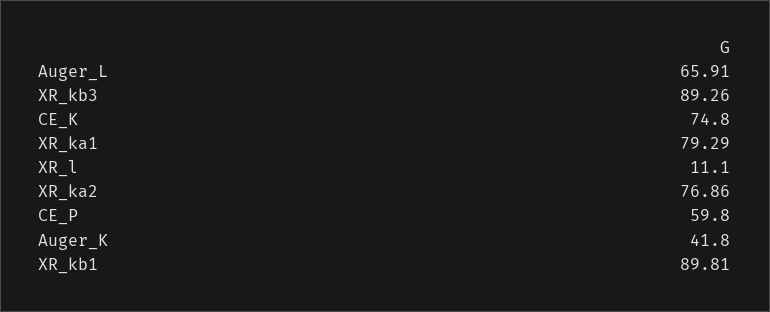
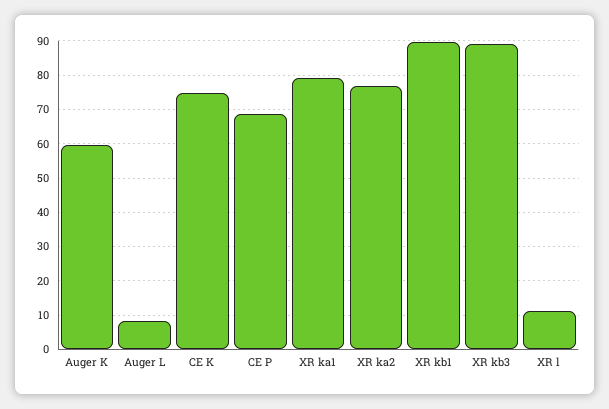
  {
-   "Auger_L": 65.91,
+   "Auger_L": 8,
    "XR_kb3": 89.26,
    "CE_K": 74.8,
    "XR_ka1": 79.29,
    "XR_l": 11.1,
    "XR_ka2": 76.86,
-   "CE_P": 59.8,
+   "CE_P": 68,
-   "Auger_K": 41.8,
+   "Auger_K": 60,
    "XR_kb1": 89.81
  }

